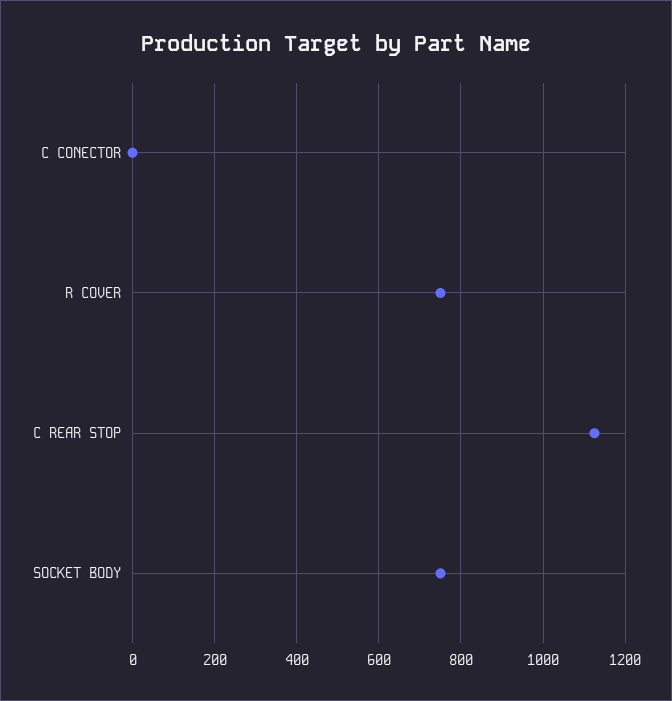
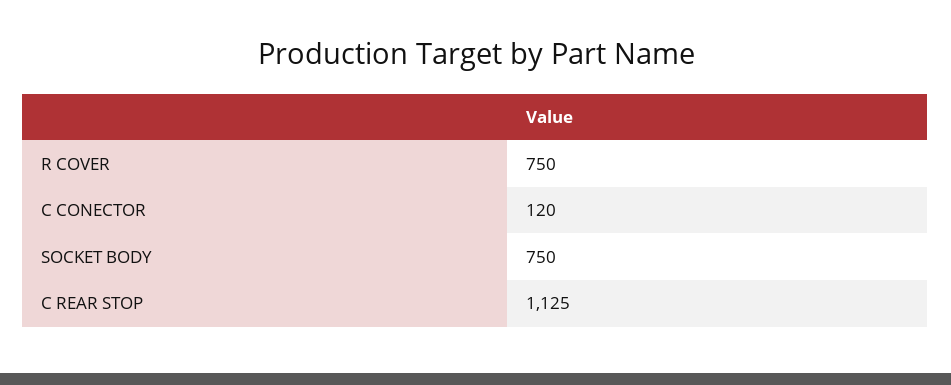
  {
-   "C CONECTOR": 0,
+   "C CONECTOR": 120,
    "R COVER": 750,
    "C REAR STOP": 1125,
    "SOCKET BODY": 750
  }

